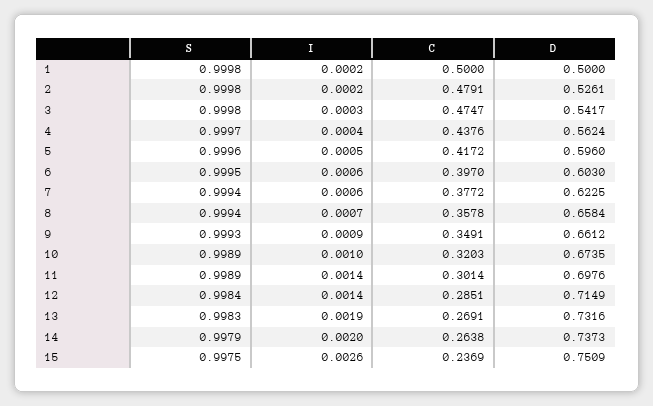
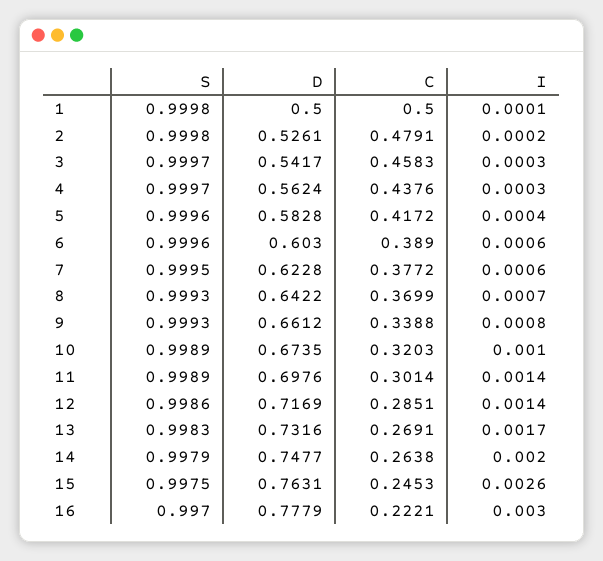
  {
    "S": {
      "1": 0.9998,
      "2": 0.9998,
-     "3": 0.9998,
+     "3": 0.9997,
      "4": 0.9997,
      "5": 0.9996,
-     "6": 0.9995,
+     "6": 0.9996,
-     "7": 0.9994,
+     "7": 0.9995,
-     "8": 0.9994,
+     "8": 0.9993,
      "9": 0.9993,
      "10": 0.9989,
      "11": 0.9989,
-     "12": 0.9984,
+     "12": 0.9986,
      "13": 0.9983,
      "14": 0.9979,
-     "15": 0.9975
+     "15": 0.9975,
+     "16": 0.997
    },
    "I": {
-     "1": 0.0002,
+     "1": 0.0001,
      "2": 0.0002,
      "3": 0.0003,
-     "4": 0.0004,
+     "4": 0.0003,
-     "5": 0.0005,
+     "5": 0.0004,
      "6": 0.0006,
      "7": 0.0006,
      "8": 0.0007,
-     "9": 0.0009,
+     "9": 0.0008,
      "10": 0.001,
      "11": 0.0014,
      "12": 0.0014,
-     "13": 0.0019,
+     "13": 0.0017,
      "14": 0.002,
-     "15": 0.0026
+     "15": 0.0026,
+     "16": 0.003
    },
    "C": {
      "1": 0.5,
      "2": 0.4791,
-     "3": 0.4747,
+     "3": 0.4583,
      "4": 0.4376,
      "5": 0.4172,
-     "6": 0.397,
+     "6": 0.389,
      "7": 0.3772,
-     "8": 0.3578,
+     "8": 0.3699,
-     "9": 0.3491,
+     "9": 0.3388,
      "10": 0.3203,
      "11": 0.3014,
      "12": 0.2851,
      "13": 0.2691,
      "14": 0.2638,
-     "15": 0.2369
+     "15": 0.2453,
+     "16": 0.2221
    },
    "D": {
      "1": 0.5,
      "2": 0.5261,
      "3": 0.5417,
      "4": 0.5624,
-     "5": 0.596,
+     "5": 0.5828,
      "6": 0.603,
-     "7": 0.6225,
+     "7": 0.6228,
-     "8": 0.6584,
+     "8": 0.6422,
      "9": 0.6612,
      "10": 0.6735,
      "11": 0.6976,
-     "12": 0.7149,
+     "12": 0.7169,
      "13": 0.7316,
-     "14": 0.7373,
+     "14": 0.7477,
-     "15": 0.7509
+     "15": 0.7631,
+     "16": 0.7779
    }
  }

